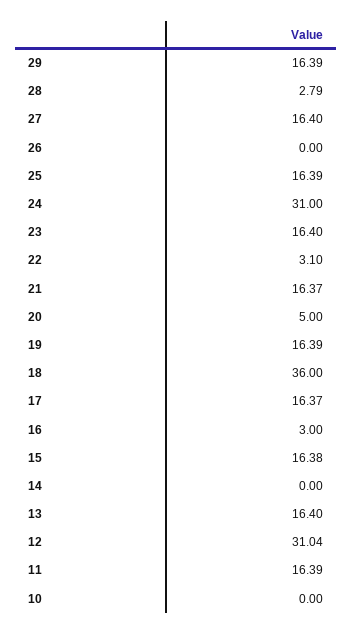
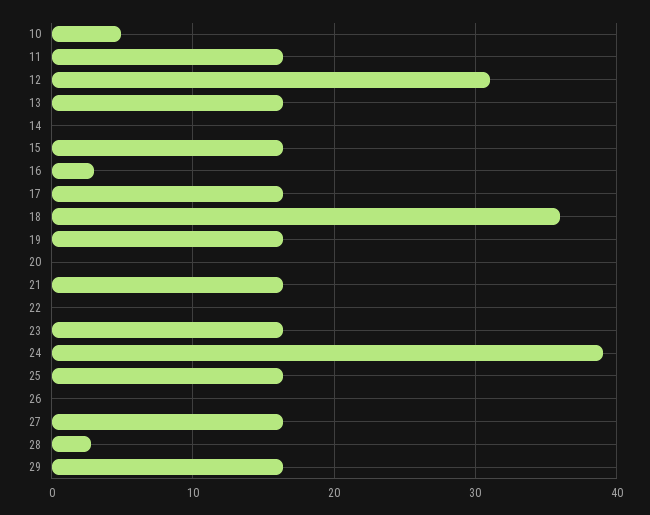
  {
    "29": 16.39,
    "28": 2.79,
    "27": 16.4,
    "26": 0,
    "25": 16.39,
-   "24": 31,
+   "24": 39,
    "23": 16.4,
-   "22": 3.1,
+   "22": 0,
    "21": 16.37,
-   "20": 5,
+   "20": 0,
    "19": 16.39,
    "18": 36,
    "17": 16.37,
    "16": 3,
    "15": 16.38,
    "14": 0,
    "13": 16.4,
    "12": 31.04,
    "11": 16.39,
-   "10": 0
+   "10": 5
  }

